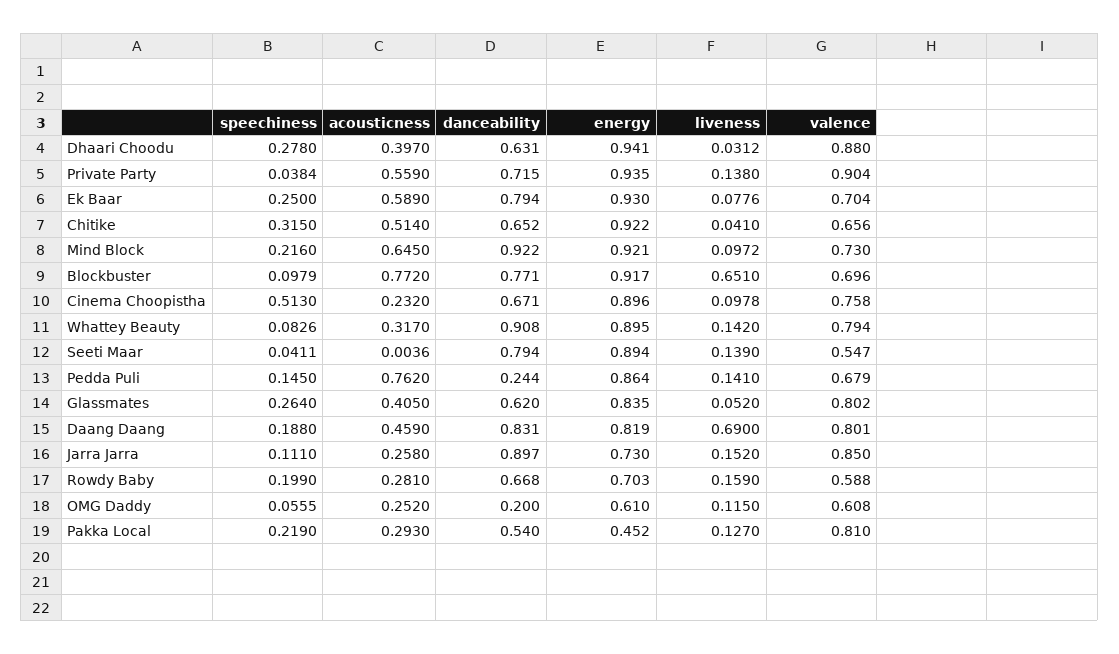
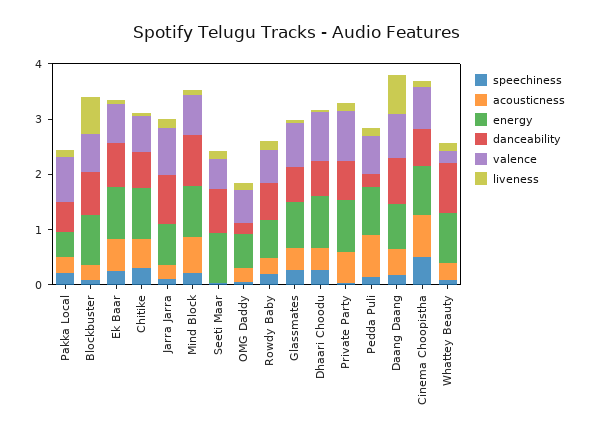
  {
    "speechiness": {
      "Dhaari Choodu": 0.278,
      "Private Party": 0.0384,
      "Ek Baar": 0.25,
      "Chitike": 0.315,
      "Mind Block": 0.216,
      "Blockbuster": 0.0979,
      "Cinema Choopistha": 0.513,
      "Whattey Beauty": 0.0826,
      "Seeti Maar": 0.0411,
      "Pedda Puli": 0.145,
      "Glassmates": 0.264,
      "Daang Daang": 0.188,
      "Jarra Jarra": 0.111,
      "Rowdy Baby": 0.199,
      "OMG Daddy": 0.0555,
      "Pakka Local": 0.219
    },
    "acousticness": {
      "Dhaari Choodu": 0.397,
      "Private Party": 0.559,
      "Ek Baar": 0.589,
      "Chitike": 0.514,
      "Mind Block": 0.645,
-     "Blockbuster": 0.772,
+     "Blockbuster": 0.2,
-     "Cinema Choopistha": 0.232,
+     "Cinema Choopistha": 0.8,
      "Whattey Beauty": 0.317,
      "Seeti Maar": 0.0036,
      "Pedda Puli": 0.762,
      "Glassmates": 0.405,
      "Daang Daang": 0.459,
      "Jarra Jarra": 0.258,
      "Rowdy Baby": 0.281,
      "OMG Daddy": 0.252,
      "Pakka Local": 0.293
    },
    "danceability": {
      "Dhaari Choodu": 0.631,
      "Private Party": 0.715,
      "Ek Baar": 0.794,
      "Chitike": 0.652,
      "Mind Block": 0.922,
      "Blockbuster": 0.771,
      "Cinema Choopistha": 0.671,
      "Whattey Beauty": 0.908,
      "Seeti Maar": 0.794,
      "Pedda Puli": 0.244,
      "Glassmates": 0.62,
      "Daang Daang": 0.831,
      "Jarra Jarra": 0.897,
      "Rowdy Baby": 0.668,
      "OMG Daddy": 0.2,
      "Pakka Local": 0.54
    },
    "energy": {
      "Dhaari Choodu": 0.941,
      "Private Party": 0.935,
      "Ek Baar": 0.93,
      "Chitike": 0.922,
      "Mind Block": 0.921,
      "Blockbuster": 0.917,
      "Cinema Choopistha": 0.896,
      "Whattey Beauty": 0.895,
      "Seeti Maar": 0.894,
      "Pedda Puli": 0.864,
      "Glassmates": 0.835,
      "Daang Daang": 0.819,
      "Jarra Jarra": 0.73,
      "Rowdy Baby": 0.703,
      "OMG Daddy": 0.61,
      "Pakka Local": 0.452
    },
    "liveness": {
      "Dhaari Choodu": 0.0312,
      "Private Party": 0.138,
      "Ek Baar": 0.0776,
      "Chitike": 0.041,
      "Mind Block": 0.0972,
      "Blockbuster": 0.651,
      "Cinema Choopistha": 0.0978,
      "Whattey Beauty": 0.142,
      "Seeti Maar": 0.139,
      "Pedda Puli": 0.141,
      "Glassmates": 0.052,
      "Daang Daang": 0.69,
      "Jarra Jarra": 0.152,
      "Rowdy Baby": 0.159,
      "OMG Daddy": 0.115,
      "Pakka Local": 0.127
    },
    "valence": {
      "Dhaari Choodu": 0.88,
      "Private Party": 0.904,
      "Ek Baar": 0.704,
      "Chitike": 0.656,
      "Mind Block": 0.73,
      "Blockbuster": 0.696,
      "Cinema Choopistha": 0.758,
-     "Whattey Beauty": 0.794,
+     "Whattey Beauty": 0.2,
      "Seeti Maar": 0.547,
      "Pedda Puli": 0.679,
      "Glassmates": 0.802,
      "Daang Daang": 0.801,
      "Jarra Jarra": 0.85,
      "Rowdy Baby": 0.588,
      "OMG Daddy": 0.608,
      "Pakka Local": 0.81
    }
  }

